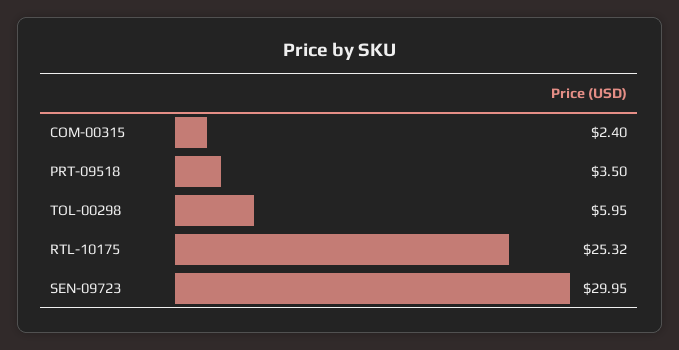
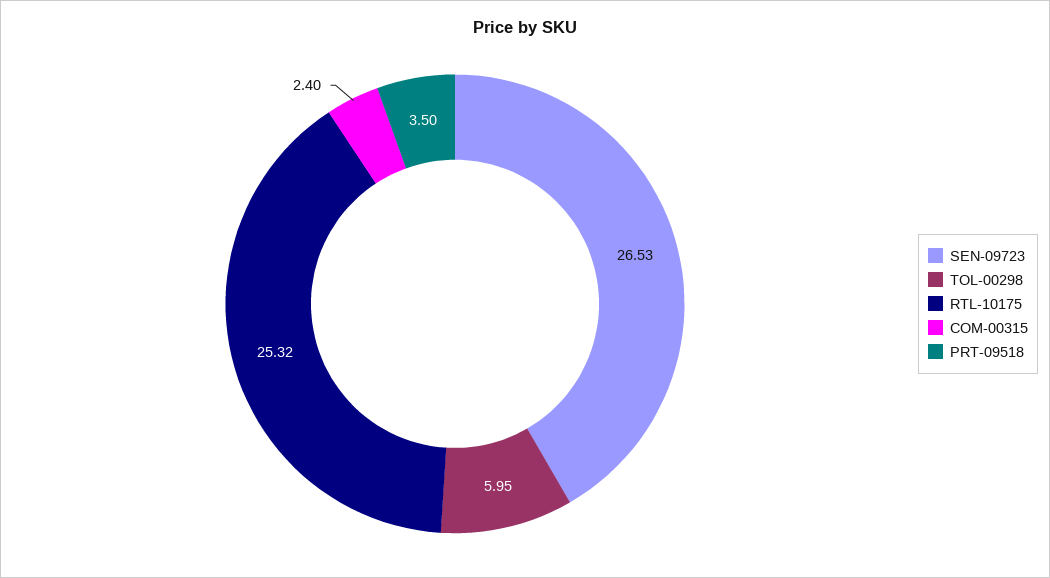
  {
    "COM-00315": 2.4,
    "PRT-09518": 3.5,
    "TOL-00298": 5.95,
    "RTL-10175": 25.32,
-   "SEN-09723": 29.95
+   "SEN-09723": 26.53
  }

